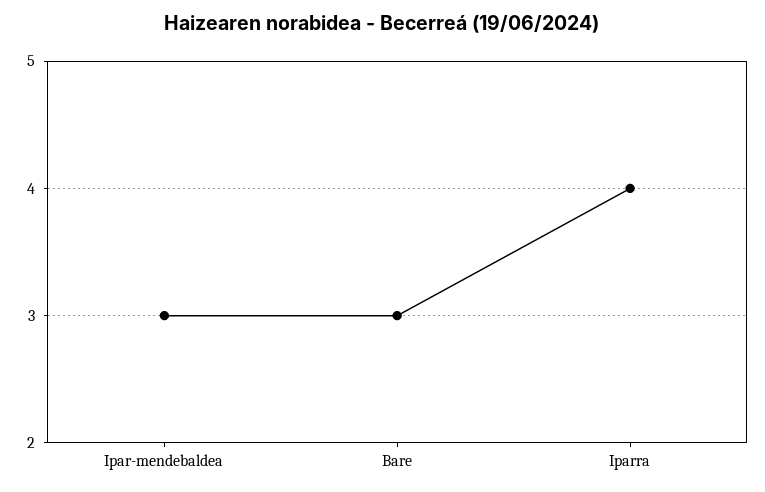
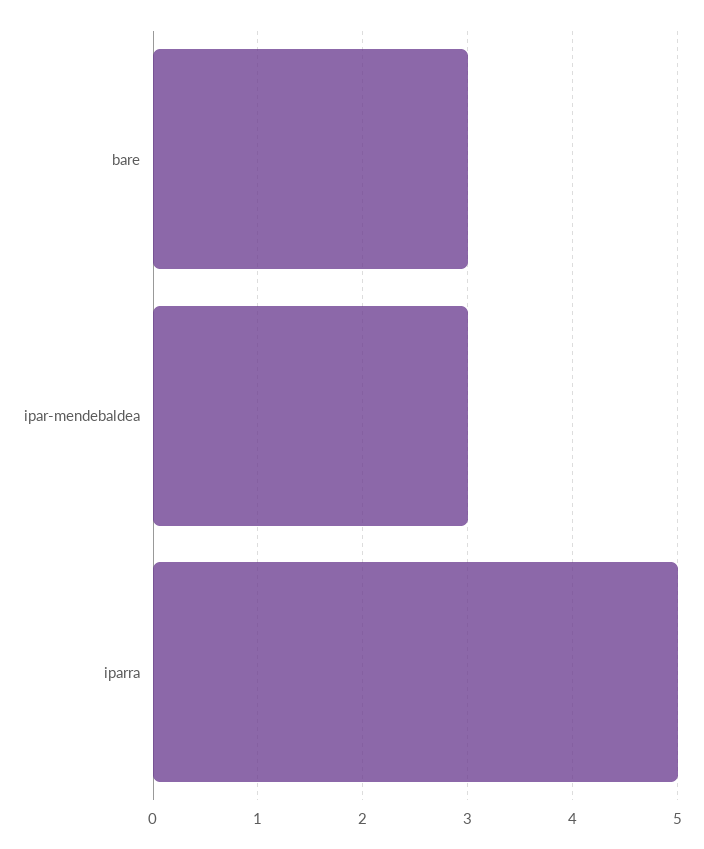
  {
    "Ipar-mendebaldea": 3,
    "Bare": 3,
-   "Iparra": 4
+   "Iparra": 5
  }

